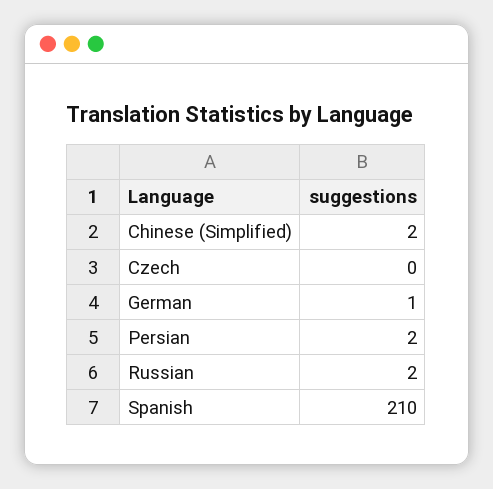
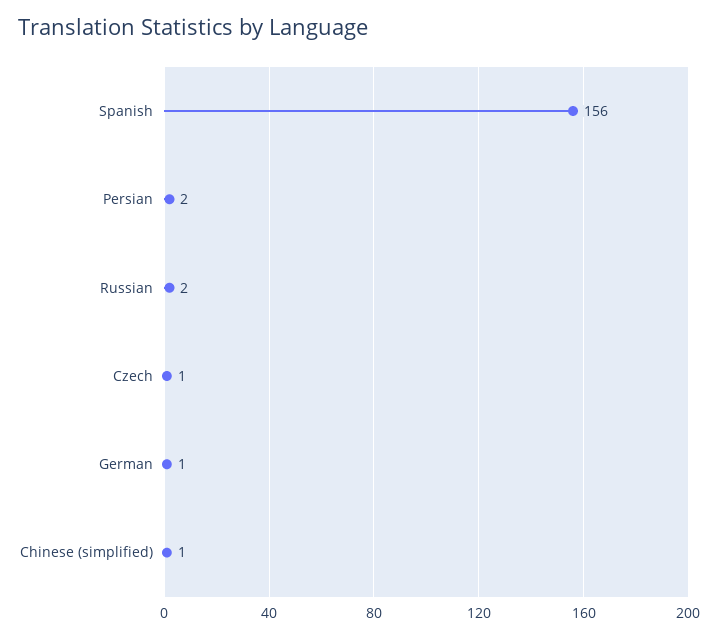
  {
-   "Chinese (Simplified)": 2,
+   "Chinese (Simplified)": 1,
-   "Czech": 0,
+   "Czech": 1,
    "German": 1,
    "Persian": 2,
    "Russian": 2,
-   "Spanish": 210
+   "Spanish": 156
  }

